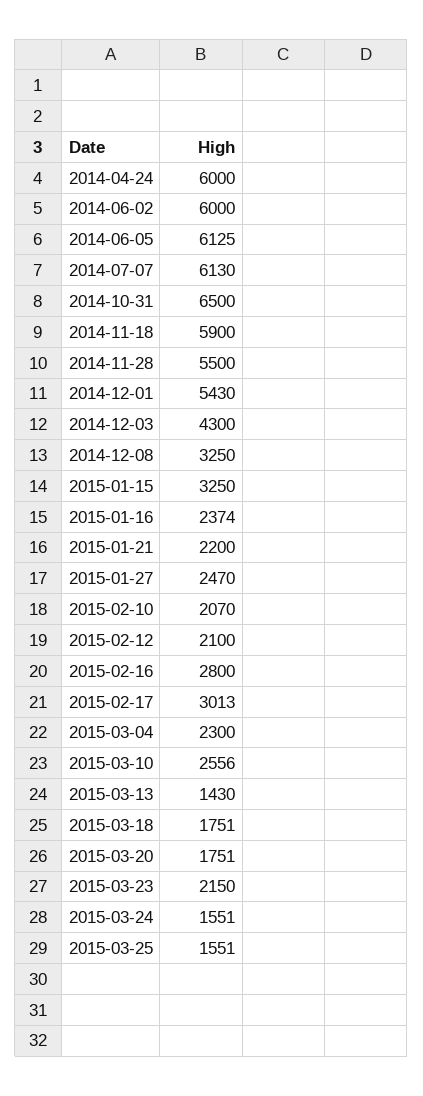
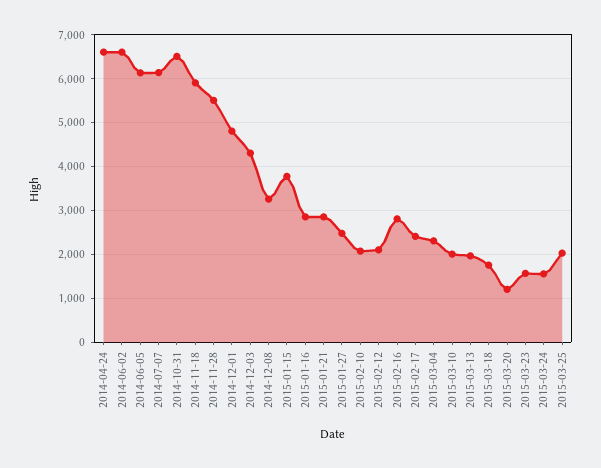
  {
-   "2014-04-24": 6000,
+   "2014-04-24": 6600,
-   "2014-06-02": 6000,
+   "2014-06-02": 6600,
    "2014-06-05": 6125,
    "2014-07-07": 6130,
    "2014-10-31": 6500,
    "2014-11-18": 5900,
    "2014-11-28": 5500,
-   "2014-12-01": 5430,
+   "2014-12-01": 4800,
    "2014-12-03": 4300,
    "2014-12-08": 3250,
-   "2015-01-15": 3250,
+   "2015-01-15": 3800,
-   "2015-01-16": 2374,
+   "2015-01-16": 2800,
-   "2015-01-21": 2200,
+   "2015-01-21": 2800,
    "2015-01-27": 2470,
    "2015-02-10": 2070,
    "2015-02-12": 2100,
    "2015-02-16": 2800,
-   "2015-02-17": 3013,
+   "2015-02-17": 2400,
    "2015-03-04": 2300,
-   "2015-03-10": 2556,
+   "2015-03-10": 2000,
-   "2015-03-13": 1430,
+   "2015-03-13": 2000,
    "2015-03-18": 1751,
-   "2015-03-20": 1751,
+   "2015-03-20": 1200,
-   "2015-03-23": 2150,
+   "2015-03-23": 1600,
    "2015-03-24": 1551,
-   "2015-03-25": 1551
+   "2015-03-25": 2000
  }

